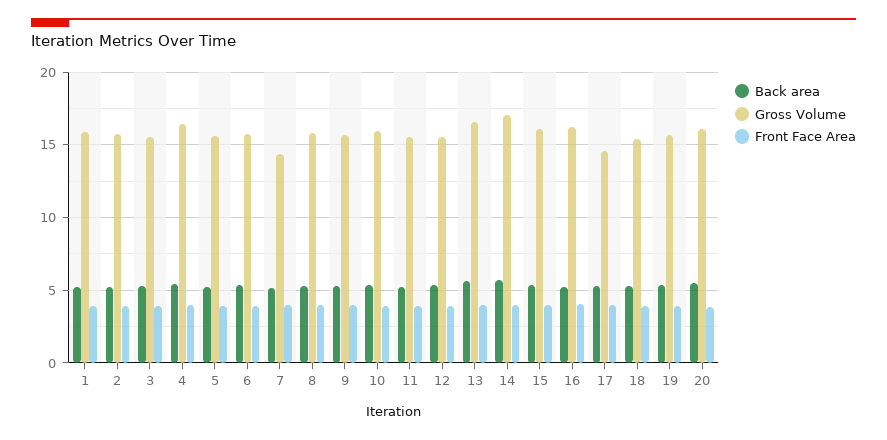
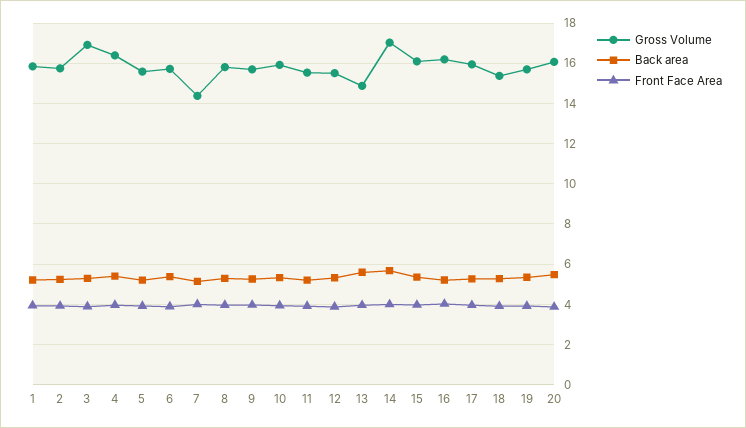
  {
    "Back area": {
      "1": 5,
      "2": 5,
      "3": 5.5,
      "4": 5.5,
      "5": 5,
      "6": 5.5,
      "7": 5,
      "8": 5.5,
      "9": 5.5,
      "10": 5.5,
      "11": 5,
      "12": 5.5,
      "13": 5.5,
      "14": 5.5,
      "15": 5.5,
      "16": 5,
      "17": 5.5,
      "18": 5.5,
      "19": 5.5,
      "20": 5.5
    },
    "Gross Volume": {
      "1": 16,
      "2": 15.5,
-     "3": 15.5,
+     "3": 17,
      "4": 16.5,
      "5": 15.5,
      "6": 15.5,
      "7": 14.5,
      "8": 16,
      "9": 15.5,
      "10": 16,
      "11": 15.5,
      "12": 15.5,
-     "13": 16.5,
+     "13": 15,
      "14": 17,
      "15": 16,
      "16": 16,
-     "17": 14.5,
+     "17": 16,
      "18": 15.5,
      "19": 15.5,
      "20": 16
    },
    "Front Face Area": {
      "1": 4,
      "2": 4,
      "3": 4,
      "4": 4,
      "5": 4,
      "6": 4,
      "7": 4,
      "8": 4,
      "9": 4,
      "10": 4,
      "11": 4,
      "12": 4,
      "13": 4,
      "14": 4,
      "15": 4,
      "16": 4,
      "17": 4,
      "18": 4,
      "19": 4,
      "20": 4
    }
  }

